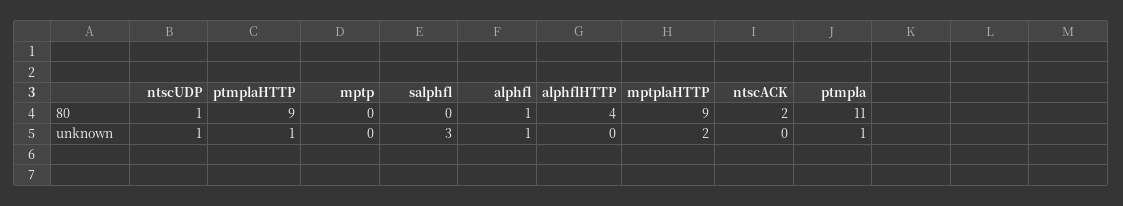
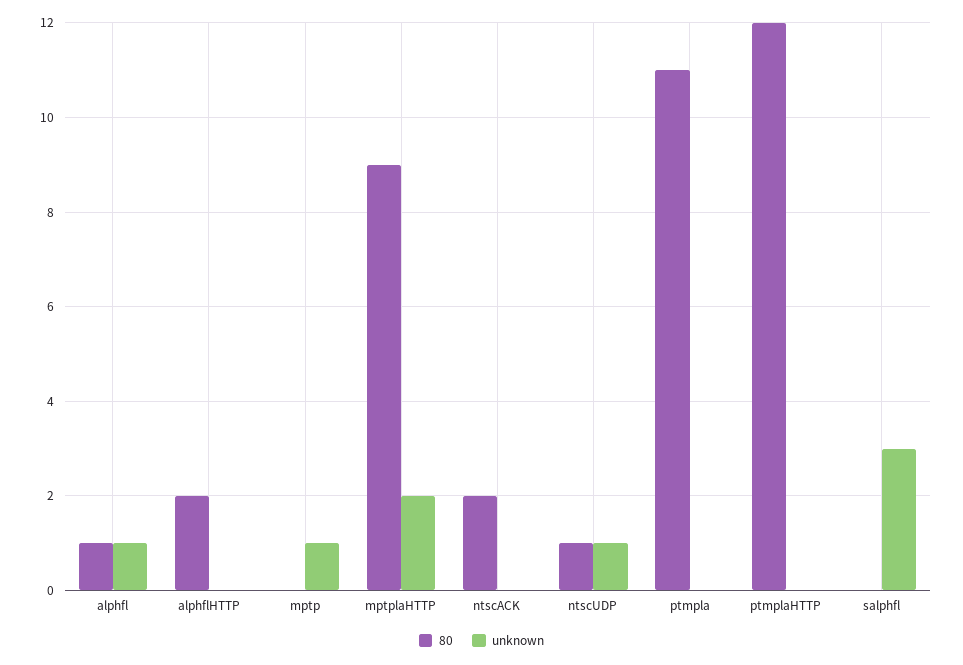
  {
    "80": {
      "ntscUDP": 1,
-     "ptmplaHTTP": 9,
+     "ptmplaHTTP": 12,
      "mptp": 0,
      "salphfl": 0,
      "alphfl": 1,
-     "alphflHTTP": 4,
+     "alphflHTTP": 2,
      "mptplaHTTP": 9,
      "ntscACK": 2,
      "ptmpla": 11
    },
    "unknown": {
      "ntscUDP": 1,
-     "ptmplaHTTP": 1,
+     "ptmplaHTTP": 0,
-     "mptp": 0,
+     "mptp": 1,
      "salphfl": 3,
      "alphfl": 1,
      "alphflHTTP": 0,
      "mptplaHTTP": 2,
      "ntscACK": 0,
-     "ptmpla": 1
+     "ptmpla": 0
    }
  }

